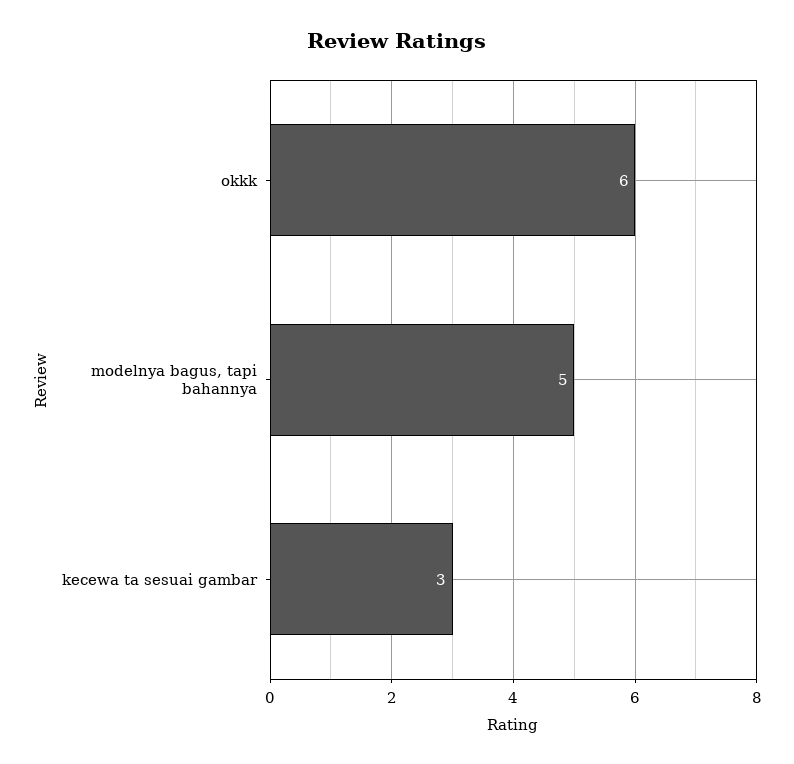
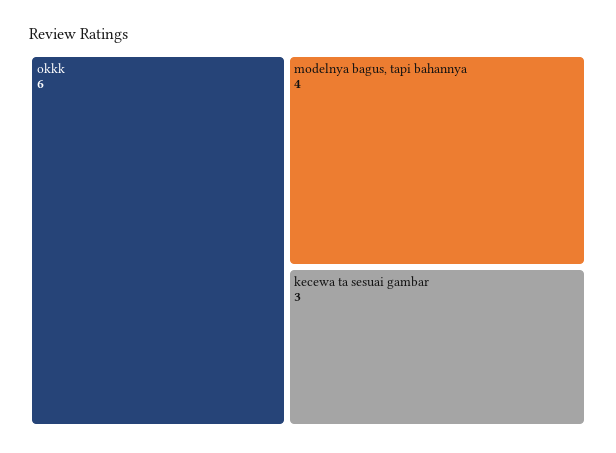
  {
    "okkk": 6,
-   "modelnya bagus, tapi bahannya": 5,
+   "modelnya bagus, tapi bahannya": 4,
    "kecewa ta sesuai gambar": 3
  }

